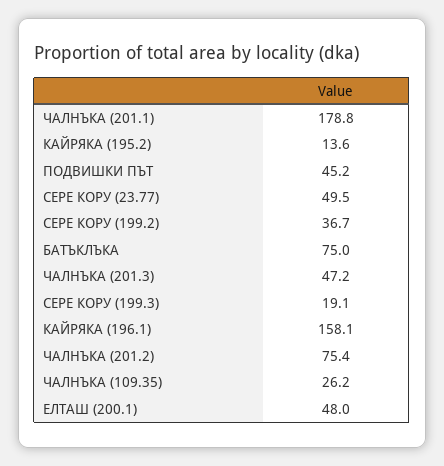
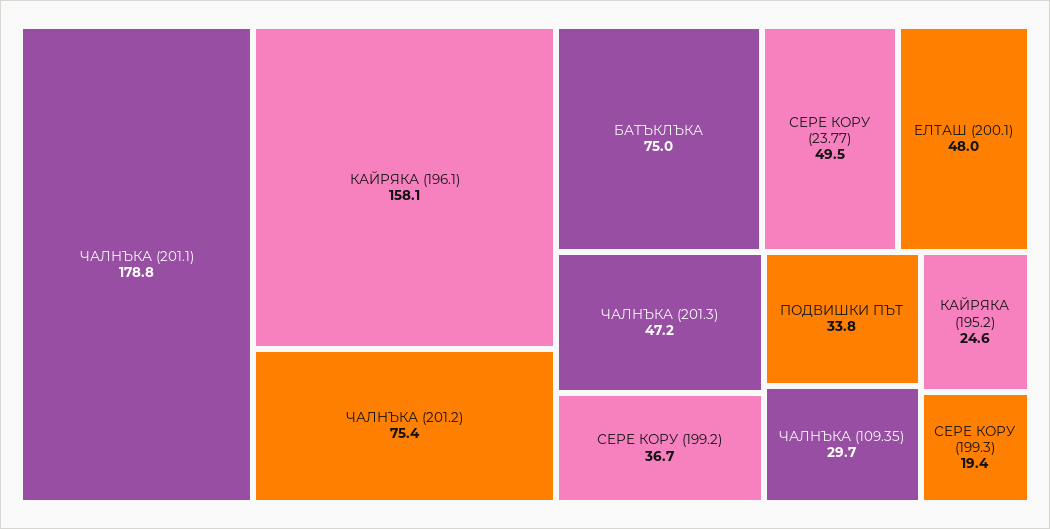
  {
    "ЧАЛНЪКА (201.1)": 178.8,
-   "КАЙРЯКА (195.2)": 13.6,
+   "КАЙРЯКА (195.2)": 24.6,
-   "ПОДВИШКИ ПЪТ": 45.2,
+   "ПОДВИШКИ ПЪТ": 33.8,
    "СЕРЕ КОРУ (23.77)": 49.5,
    "СЕРЕ КОРУ (199.2)": 36.7,
    "БАТЪКЛЪКА": 75,
    "ЧАЛНЪКА (201.3)": 47.2,
-   "СЕРЕ КОРУ (199.3)": 19.1,
+   "СЕРЕ КОРУ (199.3)": 19.4,
    "КАЙРЯКА (196.1)": 158.1,
    "ЧАЛНЪКА (201.2)": 75.4,
-   "ЧАЛНЪКА (109.35)": 26.2,
+   "ЧАЛНЪКА (109.35)": 29.7,
    "ЕЛТАШ (200.1)": 48
  }

